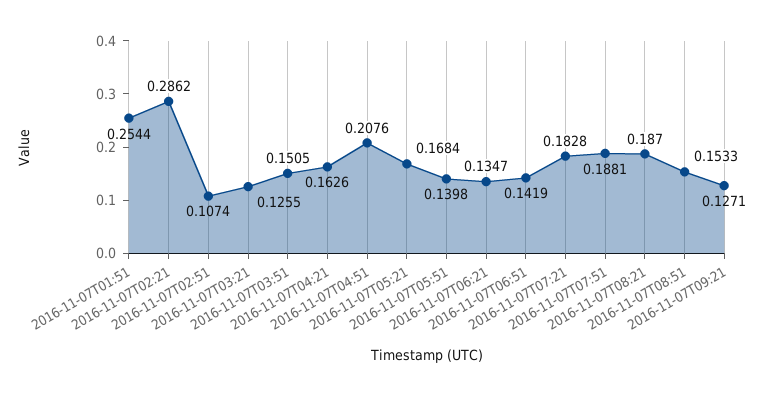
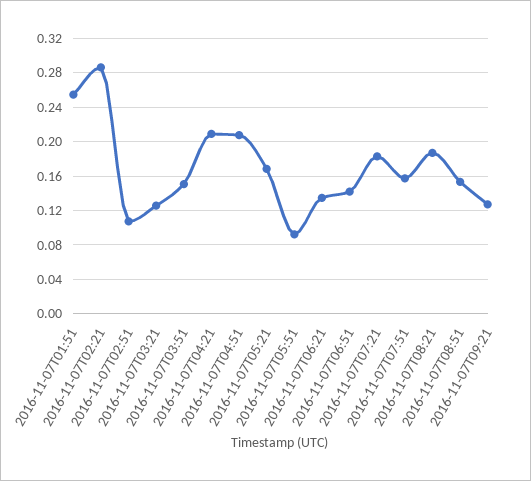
  {
    "2016-11-07T01:51": 0.2544,
    "2016-11-07T02:21": 0.2862,
    "2016-11-07T02:51": 0.1074,
    "2016-11-07T03:21": 0.1255,
    "2016-11-07T03:51": 0.1505,
-   "2016-11-07T04:21": 0.1626,
+   "2016-11-07T04:21": 0.21,
    "2016-11-07T04:51": 0.2076,
    "2016-11-07T05:21": 0.1684,
-   "2016-11-07T05:51": 0.1398,
+   "2016-11-07T05:51": 0.09,
    "2016-11-07T06:21": 0.1347,
    "2016-11-07T06:51": 0.1419,
    "2016-11-07T07:21": 0.1828,
-   "2016-11-07T07:51": 0.1881,
+   "2016-11-07T07:51": 0.16,
    "2016-11-07T08:21": 0.187,
    "2016-11-07T08:51": 0.1533,
    "2016-11-07T09:21": 0.1271
  }

